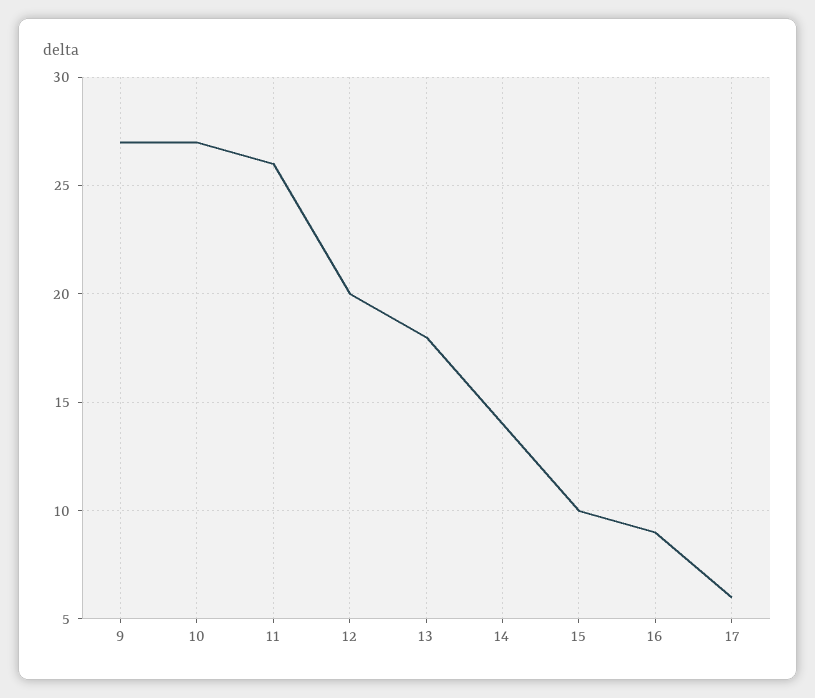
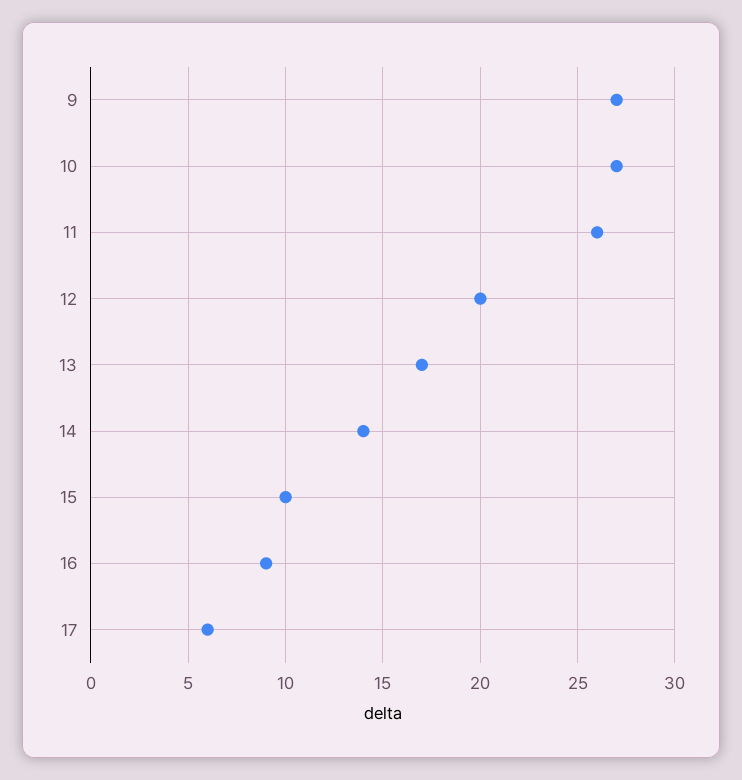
  {
    "9": 27,
    "10": 27,
    "11": 26,
    "12": 20,
-   "13": 18,
+   "13": 17,
    "14": 14,
    "15": 10,
    "16": 9,
    "17": 6
  }

